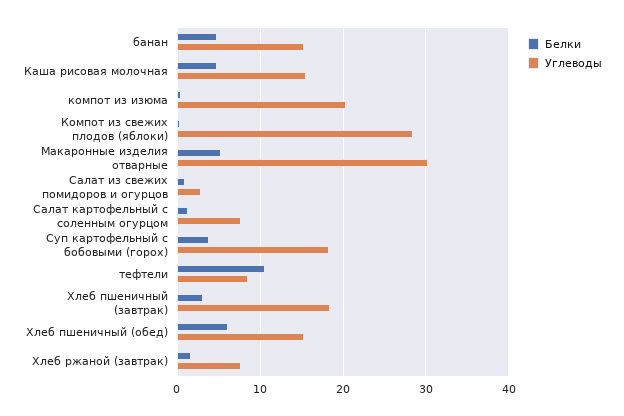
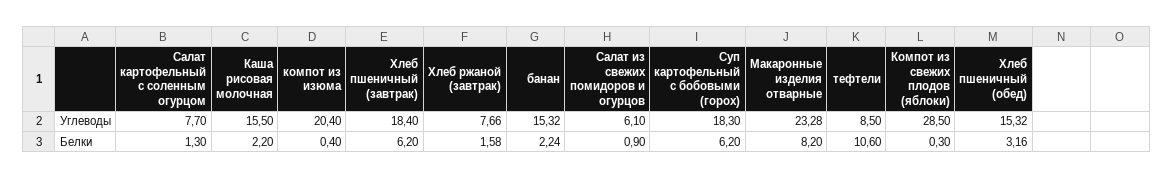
  {
    "Белки": {
-     "банан": 5,
+     "банан": 2.24,
-     "Каша рисовая молочная": 5,
+     "Каша рисовая молочная": 2.2,
      "компот из изюма": 0.4,
      "Компот из свежих плодов (яблоки)": 0.3,
-     "Макаронные изделия отварные": 5,
+     "Макаронные изделия отварные": 8.2,
      "Салат из свежих помидоров и огурцов": 0.9,
      "Салат картофельный с соленным огурцом": 1.3,
-     "Суп картофельный с бобовыми (горох)": 4,
+     "Суп картофельный с бобовыми (горох)": 6.2,
      "тефтели": 10.6,
-     "Хлеб пшеничный (завтрак)": 3,
+     "Хлеб пшеничный (завтрак)": 6.2,
-     "Хлеб пшеничный (обед)": 6,
+     "Хлеб пшеничный (обед)": 3.16,
      "Хлеб ржаной (завтрак)": 1.58
    },
    "Углеводы": {
      "банан": 15.32,
      "Каша рисовая молочная": 15.5,
      "компот из изюма": 20.4,
      "Компот из свежих плодов (яблоки)": 28.5,
-     "Макаронные изделия отварные": 30,
+     "Макаронные изделия отварные": 23.28,
-     "Салат из свежих помидоров и огурцов": 3,
+     "Салат из свежих помидоров и огурцов": 6.1,
      "Салат картофельный с соленным огурцом": 7.7,
      "Суп картофельный с бобовыми (горох)": 18.3,
      "тефтели": 8.5,
      "Хлеб пшеничный (завтрак)": 18.4,
      "Хлеб пшеничный (обед)": 15.32,
      "Хлеб ржаной (завтрак)": 7.66
    }
  }

